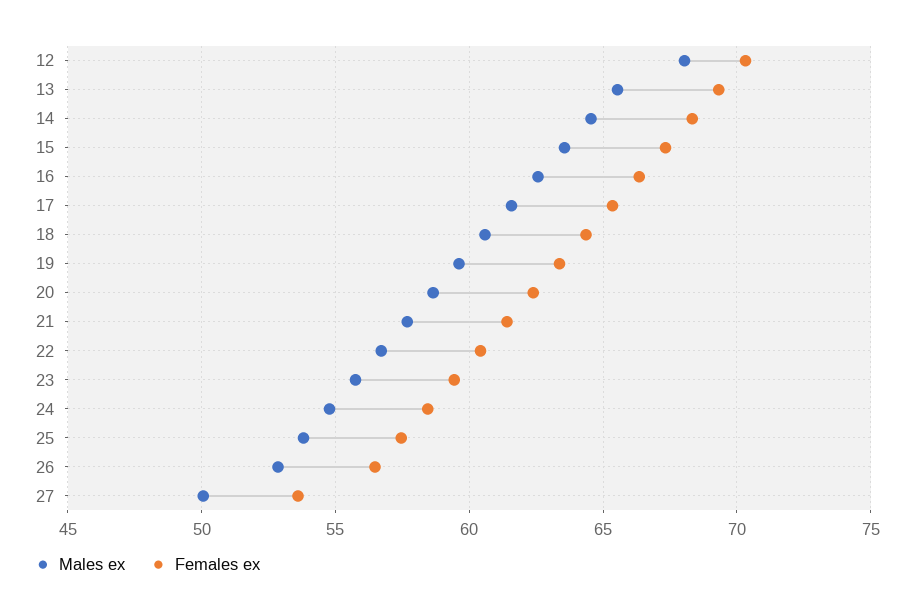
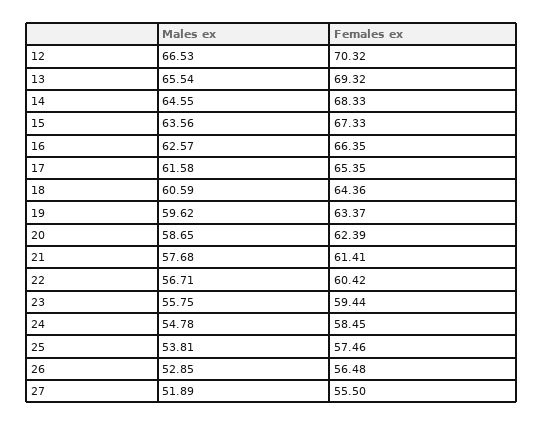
  {
    "Males ex": {
-     "12": 68,
+     "12": 66.53,
      "13": 65.54,
      "14": 64.55,
      "15": 63.56,
      "16": 62.57,
      "17": 61.58,
      "18": 60.59,
      "19": 59.62,
      "20": 58.65,
      "21": 57.68,
      "22": 56.71,
      "23": 55.75,
      "24": 54.78,
      "25": 53.81,
      "26": 52.85,
-     "27": 50
+     "27": 51.89
    },
    "Females ex": {
      "12": 70.32,
      "13": 69.32,
      "14": 68.33,
      "15": 67.33,
      "16": 66.35,
      "17": 65.35,
      "18": 64.36,
      "19": 63.37,
      "20": 62.39,
      "21": 61.41,
      "22": 60.42,
      "23": 59.44,
      "24": 58.45,
      "25": 57.46,
      "26": 56.48,
-     "27": 53.5
+     "27": 55.5
    }
  }

